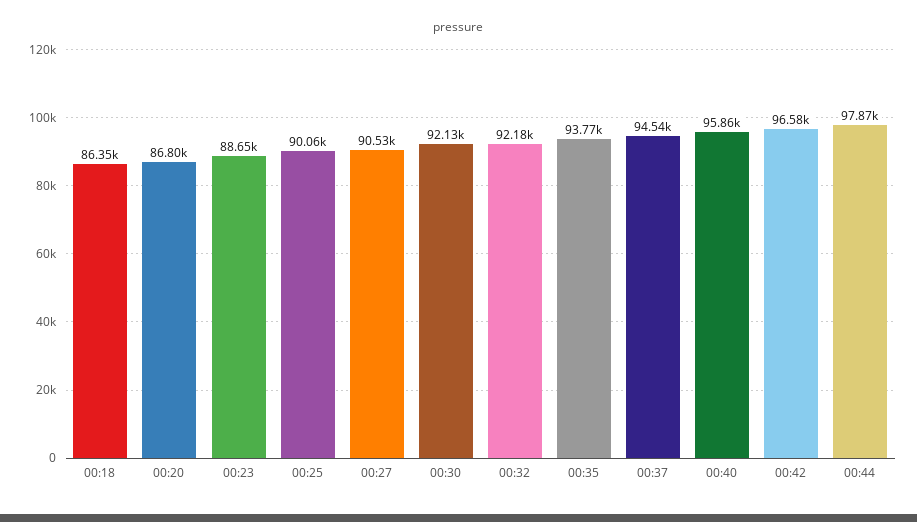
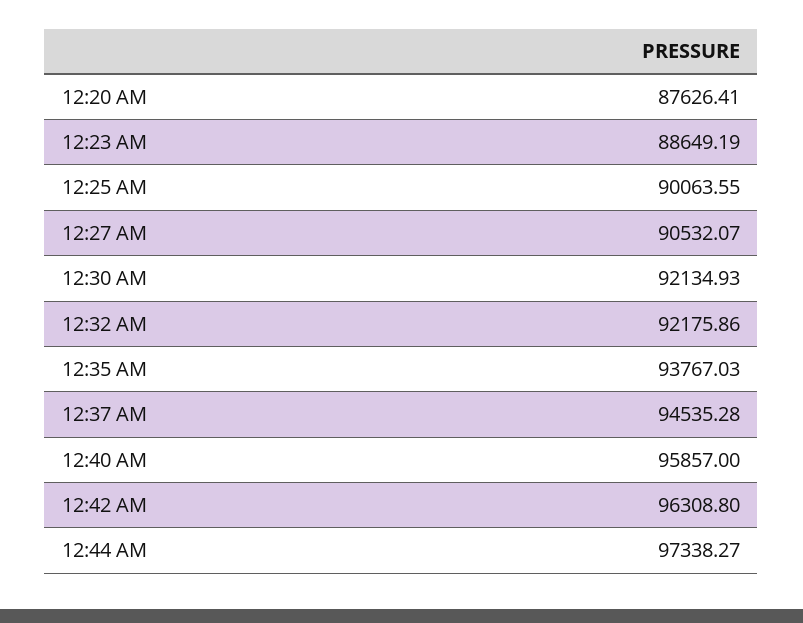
  {
-   "00:18": 86350,
-   "00:20": 86800,
+   "00:20": 87626.41,
    "00:23": 88649.19,
    "00:25": 90063.55,
    "00:27": 90532.07,
    "00:30": 92134.93,
    "00:32": 92175.86,
    "00:35": 93767.03,
    "00:37": 94535.28,
    "00:40": 95857,
-   "00:42": 96580,
+   "00:42": 96308.8,
-   "00:44": 97870
+   "00:44": 97338.27
  }

